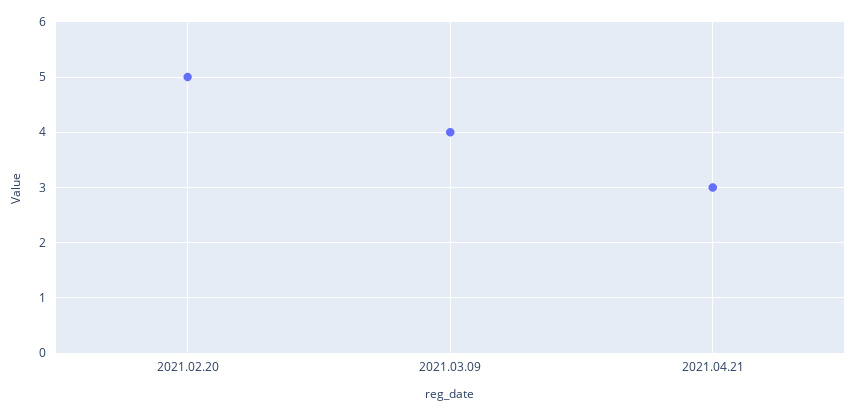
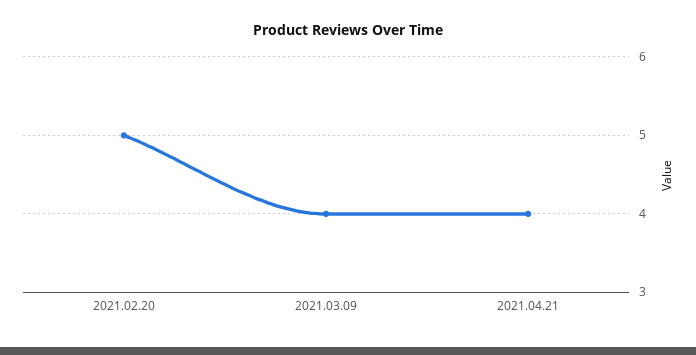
  {
    "2021.02.20": 5,
    "2021.03.09": 4,
-   "2021.04.21": 3
+   "2021.04.21": 4
  }

